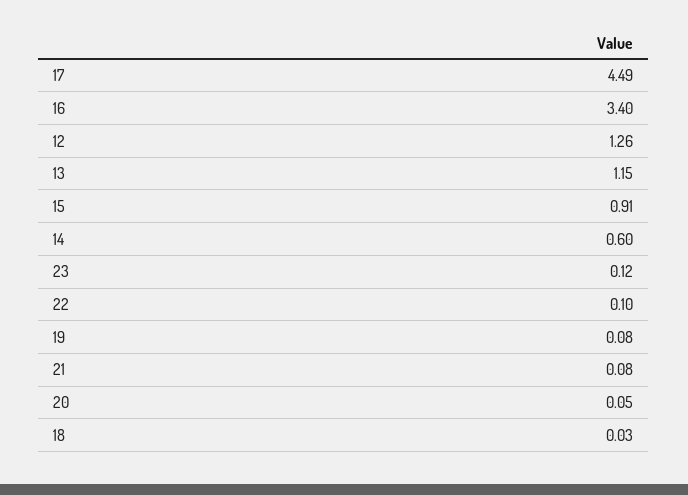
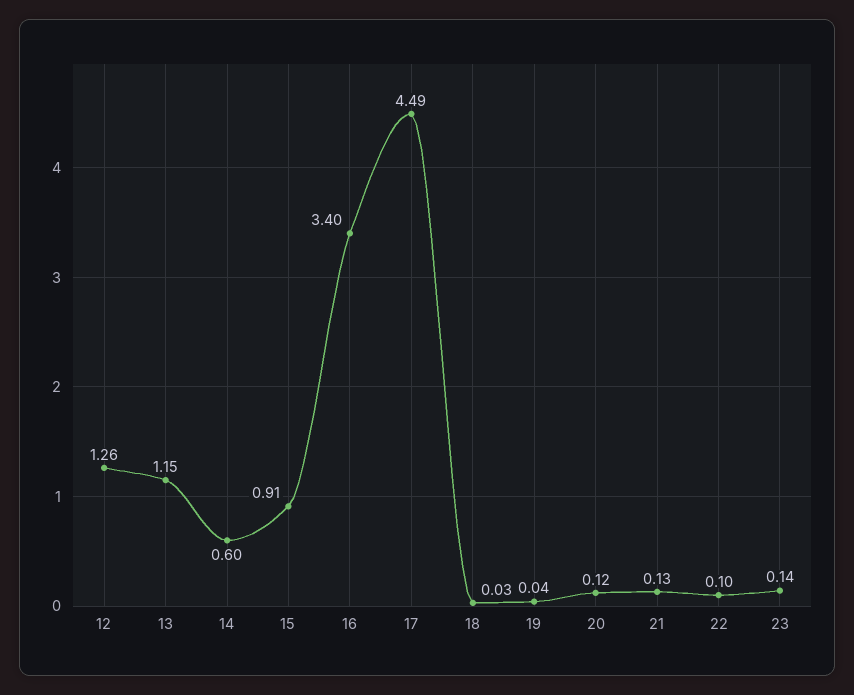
  {
    "17": 4.49,
    "16": 3.4,
    "12": 1.26,
    "13": 1.15,
    "15": 0.91,
    "14": 0.6,
-   "23": 0.12,
+   "23": 0.14,
    "22": 0.1,
-   "19": 0.08,
+   "19": 0.04,
-   "21": 0.08,
+   "21": 0.13,
-   "20": 0.05,
+   "20": 0.12,
    "18": 0.03
  }

